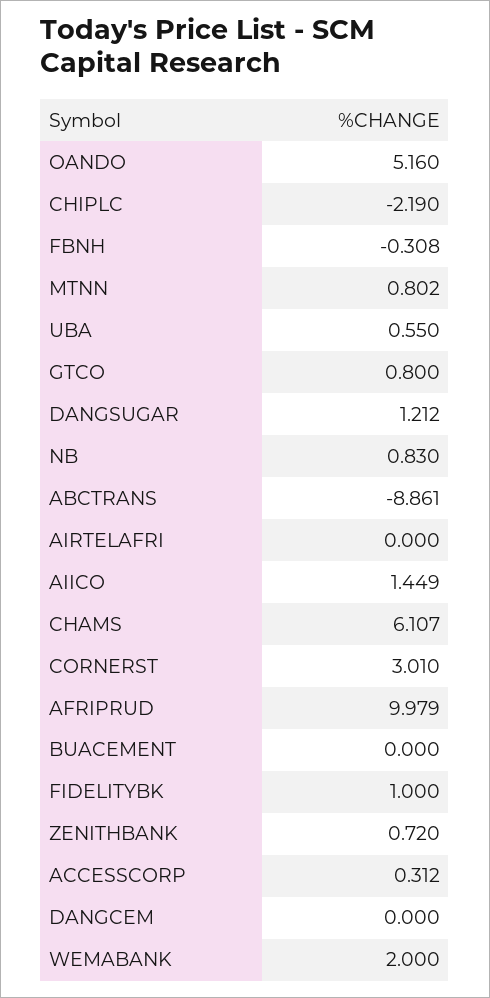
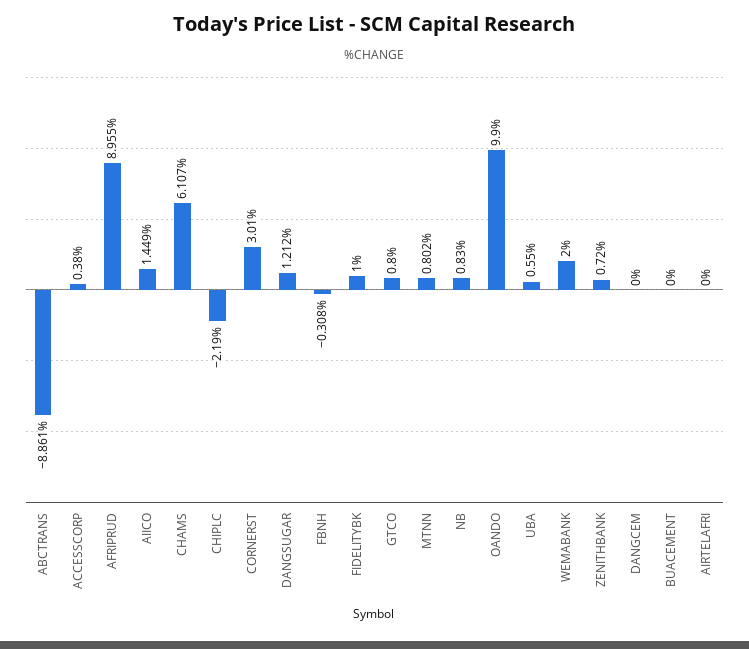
  {
-   "OANDO": 5.16,
+   "OANDO": 9.9,
    "CHIPLC": -2.19,
    "FBNH": -0.308,
    "MTNN": 0.802,
    "UBA": 0.55,
    "GTCO": 0.8,
    "DANGSUGAR": 1.212,
    "NB": 0.83,
    "ABCTRANS": -8.861,
    "AIRTELAFRI": 0,
    "AIICO": 1.449,
    "CHAMS": 6.107,
    "CORNERST": 3.01,
-   "AFRIPRUD": 9.979,
+   "AFRIPRUD": 8.955,
    "BUACEMENT": 0,
    "FIDELITYBK": 1,
    "ZENITHBANK": 0.72,
-   "ACCESSCORP": 0.312,
+   "ACCESSCORP": 0.38,
    "DANGCEM": 0,
    "WEMABANK": 2
  }

